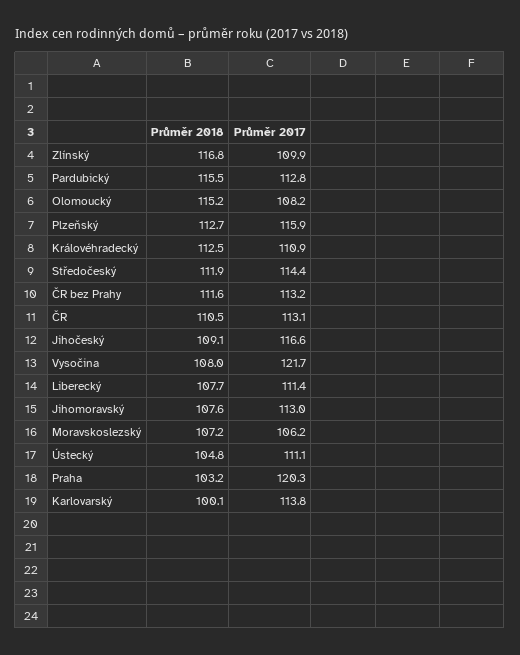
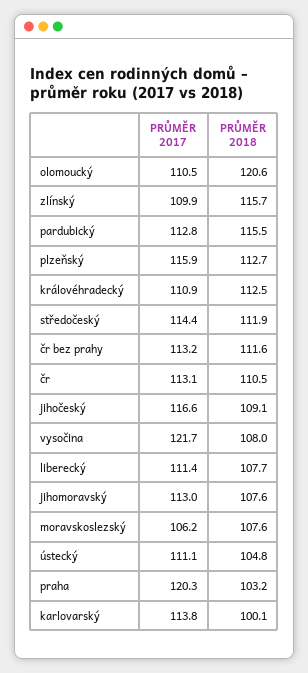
  {
    "Průměr 2018": {
-     "Zlínský": 116.8,
+     "Zlínský": 115.7,
      "Pardubický": 115.5,
-     "Olomoucký": 115.2,
+     "Olomoucký": 120.6,
      "Plzeňský": 112.7,
      "Královéhradecký": 112.5,
      "Středočeský": 111.9,
      "ČR bez Prahy": 111.6,
      "ČR": 110.5,
      "Jihočeský": 109.1,
      "Vysočina": 108,
      "Liberecký": 107.7,
      "Jihomoravský": 107.6,
-     "Moravskoslezský": 107.2,
+     "Moravskoslezský": 107.6,
      "Ústecký": 104.8,
      "Praha": 103.2,
      "Karlovarský": 100.1
    },
    "Průměr 2017": {
      "Zlínský": 109.9,
      "Pardubický": 112.8,
-     "Olomoucký": 108.2,
+     "Olomoucký": 110.5,
      "Plzeňský": 115.9,
      "Královéhradecký": 110.9,
      "Středočeský": 114.4,
      "ČR bez Prahy": 113.2,
      "ČR": 113.1,
      "Jihočeský": 116.6,
      "Vysočina": 121.7,
      "Liberecký": 111.4,
      "Jihomoravský": 113,
      "Moravskoslezský": 106.2,
      "Ústecký": 111.1,
      "Praha": 120.3,
      "Karlovarský": 113.8
    }
  }

